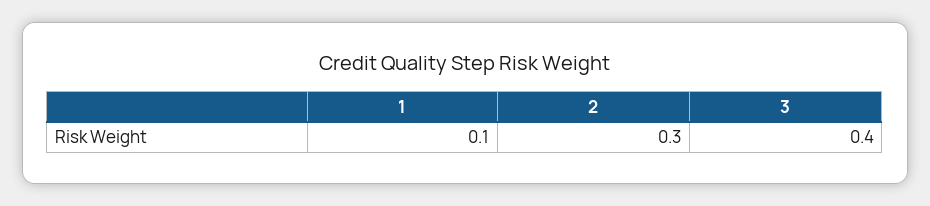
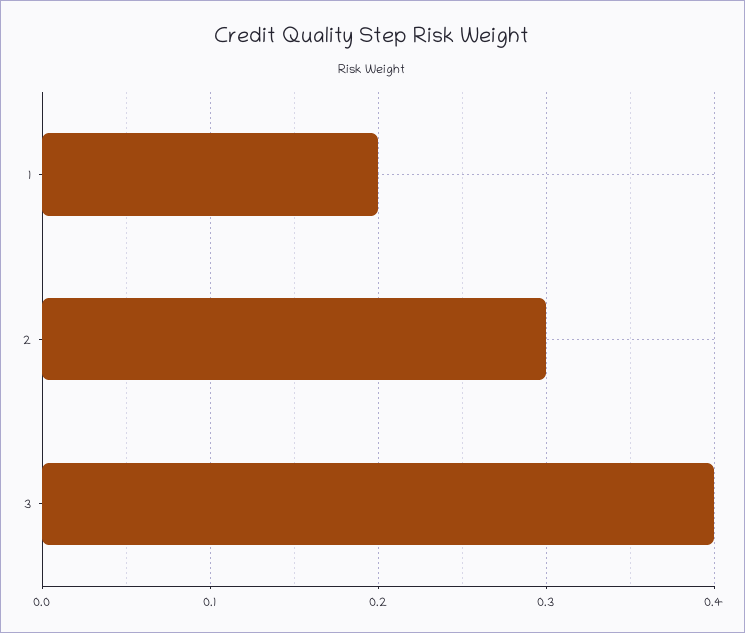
  {
-   "1": 0.1,
+   "1": 0.2,
    "2": 0.3,
    "3": 0.4
  }

